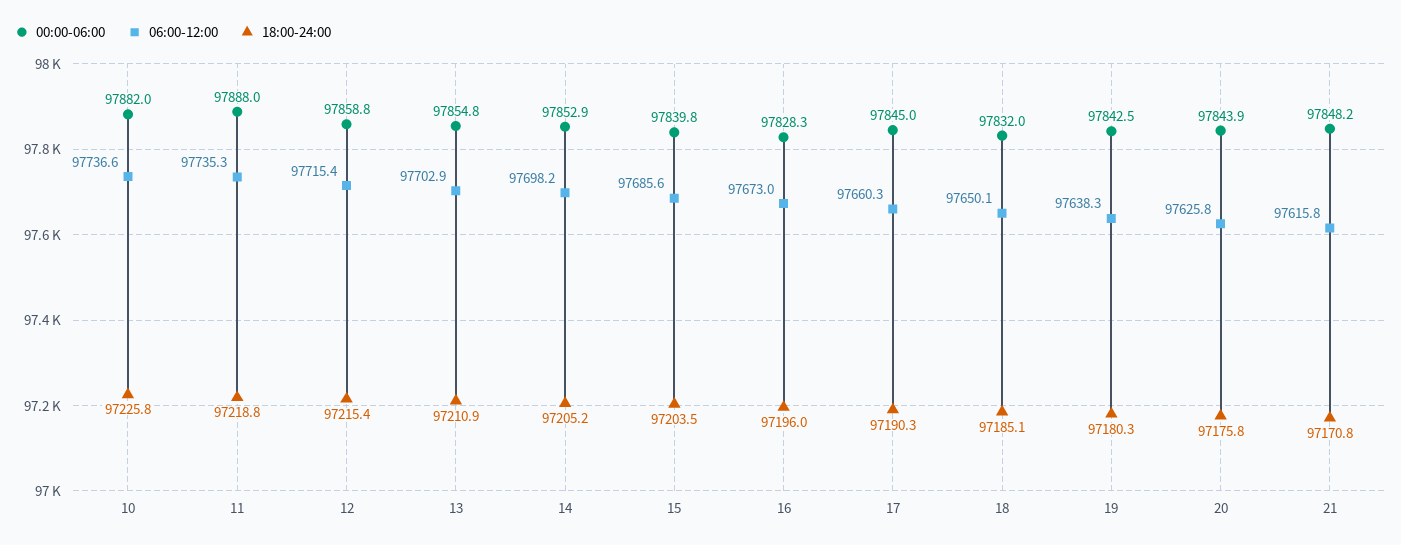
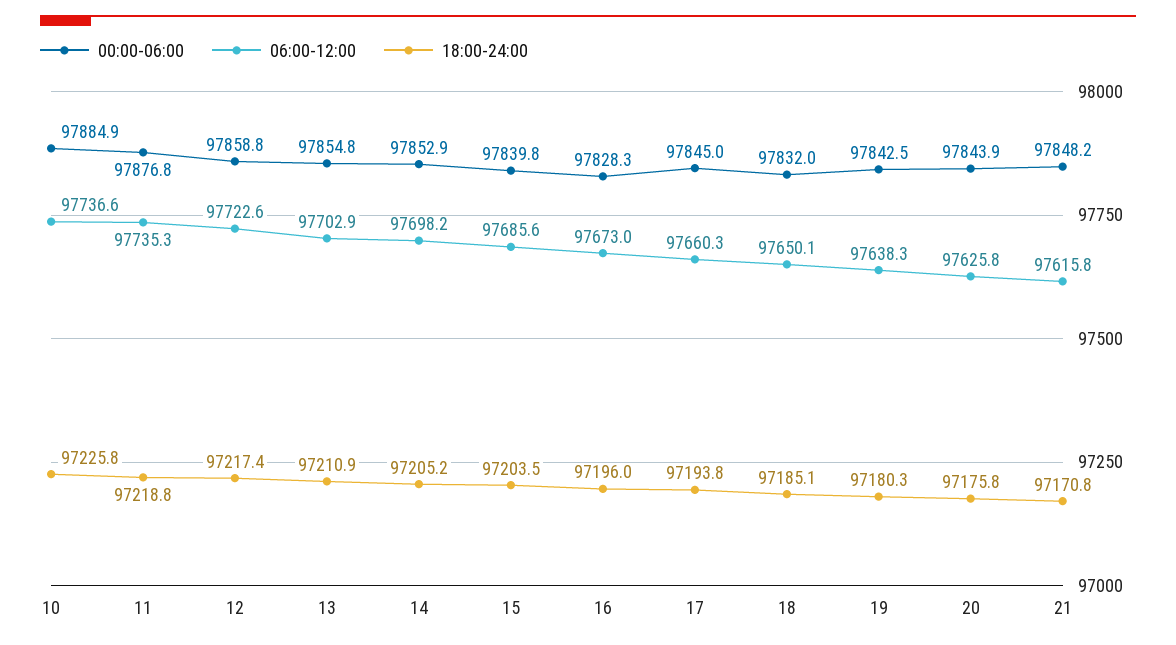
  {
    "00:00-06:00": {
-     "10": 97882,
+     "10": 97884.9,
-     "11": 97888,
+     "11": 97876.8,
      "12": 97858.8,
      "13": 97854.8,
      "14": 97852.9,
      "15": 97839.8,
      "16": 97828.3,
      "17": 97845,
      "18": 97832,
      "19": 97842.5,
      "20": 97843.9,
      "21": 97848.2
    },
    "06:00-12:00": {
      "10": 97736.6,
      "11": 97735.3,
-     "12": 97715.4,
+     "12": 97722.6,
      "13": 97702.9,
      "14": 97698.2,
      "15": 97685.6,
      "16": 97673,
      "17": 97660.3,
      "18": 97650.1,
      "19": 97638.3,
      "20": 97625.8,
      "21": 97615.8
    },
    "18:00-24:00": {
      "10": 97225.8,
      "11": 97218.8,
-     "12": 97215.4,
+     "12": 97217.4,
      "13": 97210.9,
      "14": 97205.2,
      "15": 97203.5,
      "16": 97196,
-     "17": 97190.3,
+     "17": 97193.8,
      "18": 97185.1,
      "19": 97180.3,
      "20": 97175.8,
      "21": 97170.8
    }
  }

